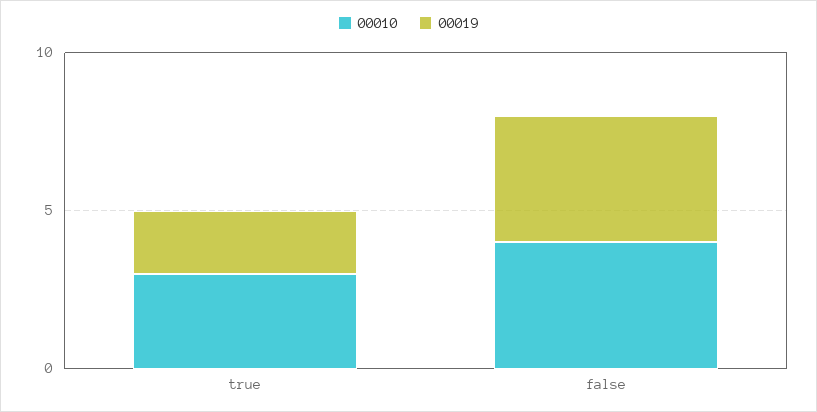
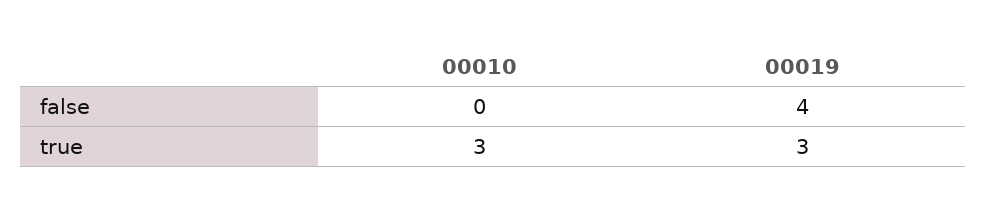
  {
    "00010": {
      "true": 3,
-     "false": 4
+     "false": 0
    },
    "00019": {
-     "true": 2,
+     "true": 3,
      "false": 4
    }
  }

